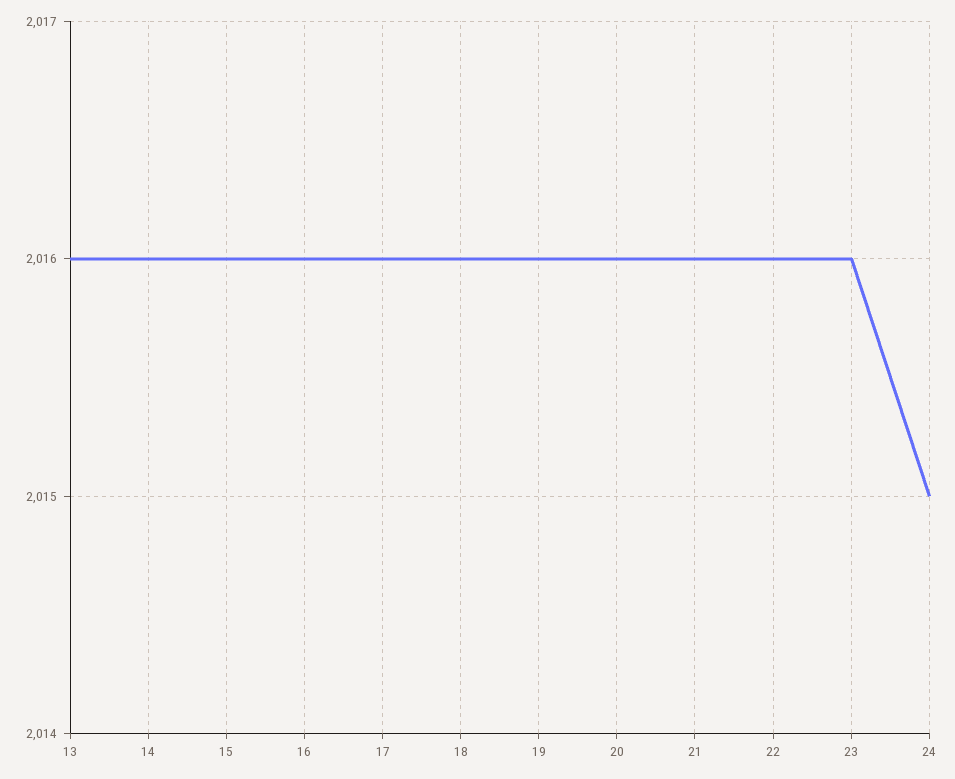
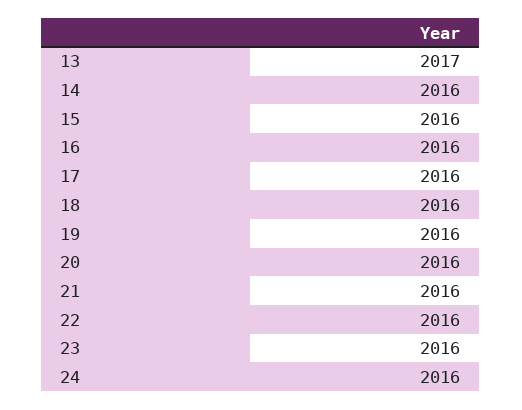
  {
-   "13": 2016,
+   "13": 2017,
    "14": 2016,
    "15": 2016,
    "16": 2016,
    "17": 2016,
    "18": 2016,
    "19": 2016,
    "20": 2016,
    "21": 2016,
    "22": 2016,
    "23": 2016,
-   "24": 2015
+   "24": 2016
  }

